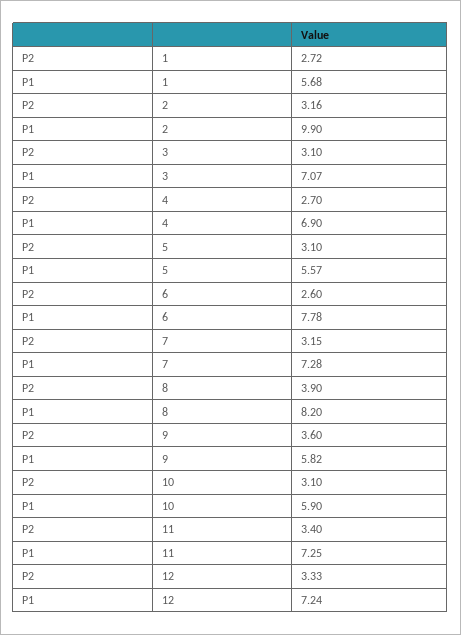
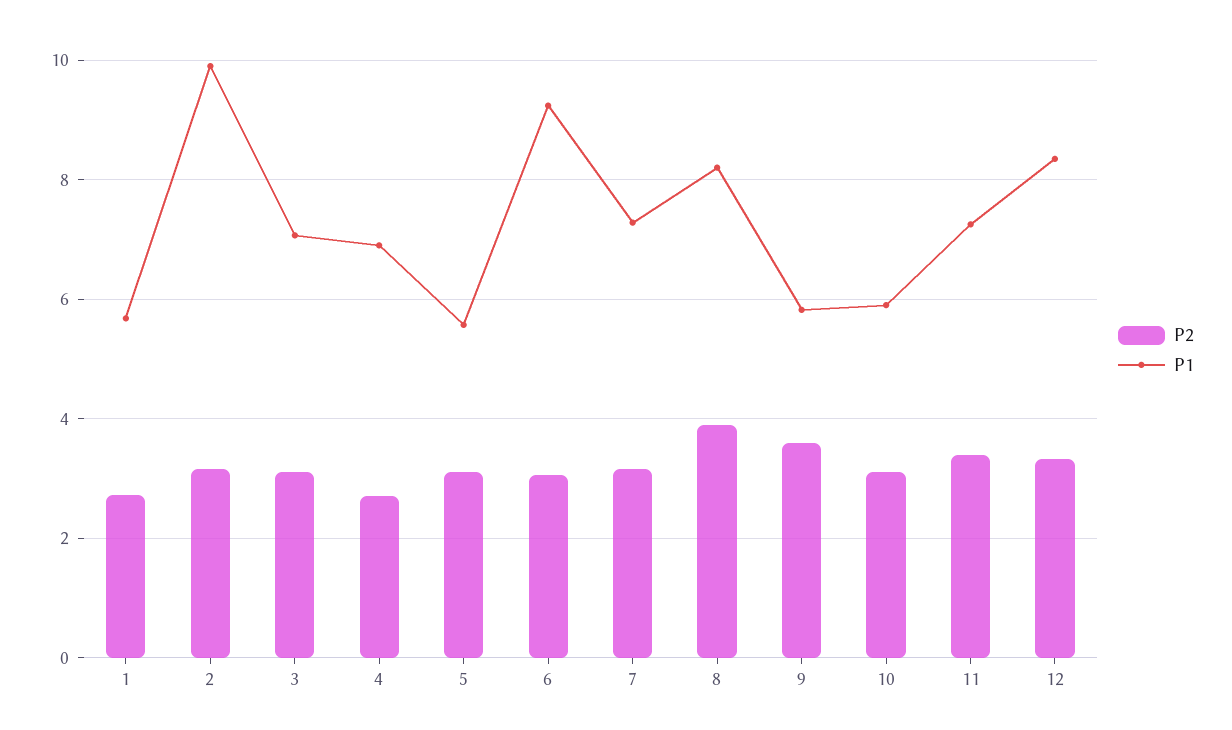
  {
    "P2": {
      "1": 2.72,
      "2": 3.16,
      "3": 3.1,
      "4": 2.7,
      "5": 3.1,
-     "6": 2.6,
+     "6": 3,
      "7": 3.15,
      "8": 3.9,
      "9": 3.6,
      "10": 3.1,
      "11": 3.4,
      "12": 3.33
    },
    "P1": {
      "1": 5.68,
      "2": 9.9,
      "3": 7.07,
      "4": 6.9,
      "5": 5.57,
-     "6": 7.78,
+     "6": 9.2,
      "7": 7.28,
      "8": 8.2,
      "9": 5.82,
      "10": 5.9,
      "11": 7.25,
-     "12": 7.24
+     "12": 8.4
    }
  }

